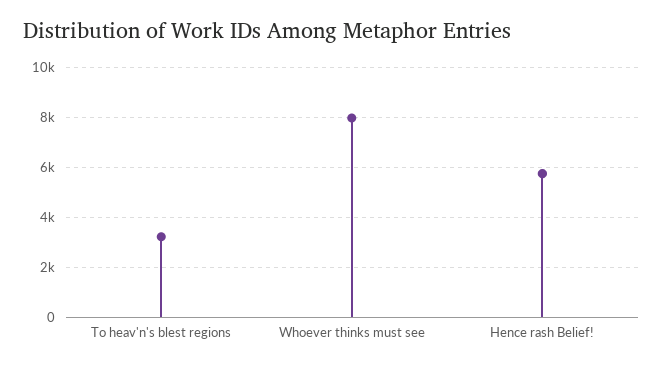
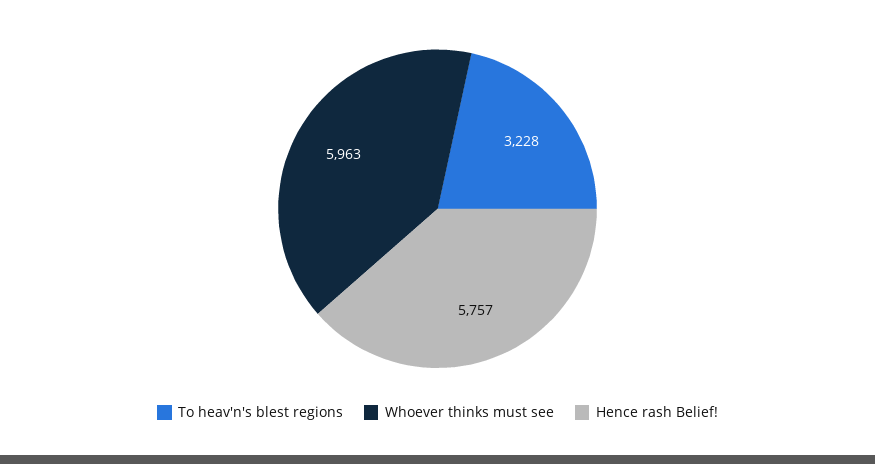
  {
    "To heav'n's blest regions": 3228,
-   "Whoever thinks must see": 8000,
+   "Whoever thinks must see": 5963,
    "Hence rash Belief!": 5757
  }

